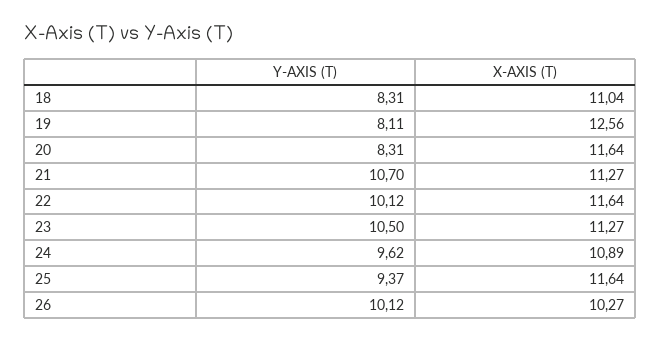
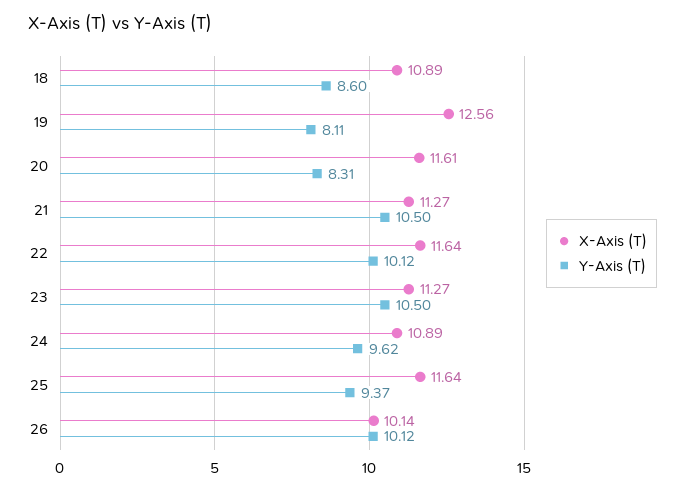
  {
    "Y-AXIS (T)": {
-     "18": 8.31,
+     "18": 8.6,
      "19": 8.11,
      "20": 8.31,
-     "21": 10.7,
+     "21": 10.5,
      "22": 10.12,
      "23": 10.5,
      "24": 9.62,
      "25": 9.37,
      "26": 10.12
    },
    "X-AXIS (T)": {
-     "18": 11.04,
+     "18": 10.89,
      "19": 12.56,
-     "20": 11.64,
+     "20": 11.61,
      "21": 11.27,
      "22": 11.64,
      "23": 11.27,
      "24": 10.89,
      "25": 11.64,
-     "26": 10.27
+     "26": 10.14
    }
  }

